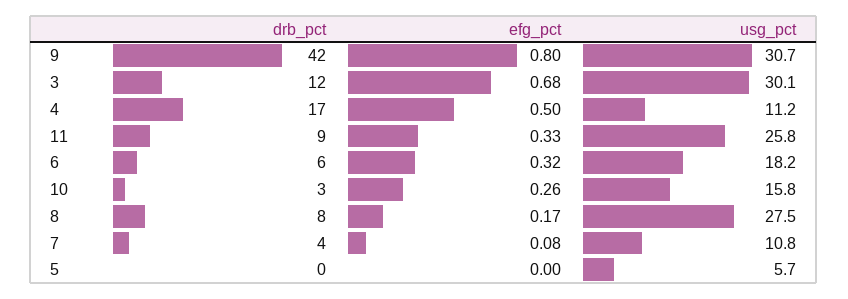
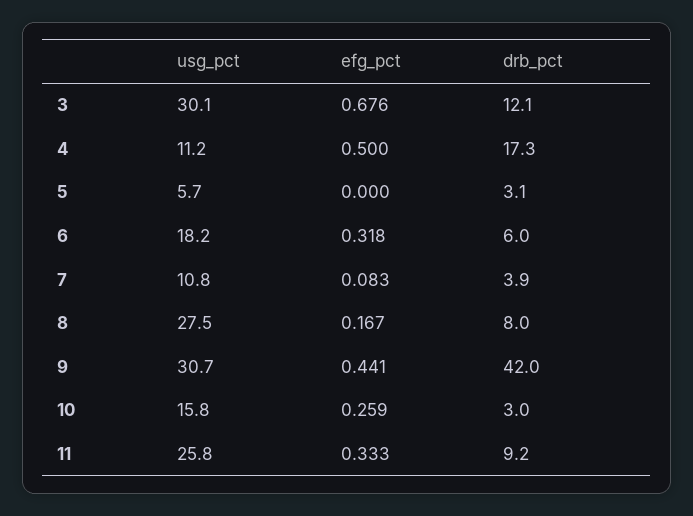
  {
    "drb_pct": {
      "9": 42,
      "3": 12.1,
      "4": 17.3,
      "11": 9.2,
      "6": 6,
      "10": 3,
      "8": 8,
      "7": 3.9,
-     "5": 0
+     "5": 3.1
    },
    "efg_pct": {
-     "9": 0.8,
+     "9": 0.441,
      "3": 0.676,
      "4": 0.5,
      "11": 0.333,
      "6": 0.318,
      "10": 0.259,
      "8": 0.167,
      "7": 0.083,
      "5": 0
    },
    "usg_pct": {
      "9": 30.7,
      "3": 30.1,
      "4": 11.2,
      "11": 25.8,
      "6": 18.2,
      "10": 15.8,
      "8": 27.5,
      "7": 10.8,
      "5": 5.7
    }
  }

